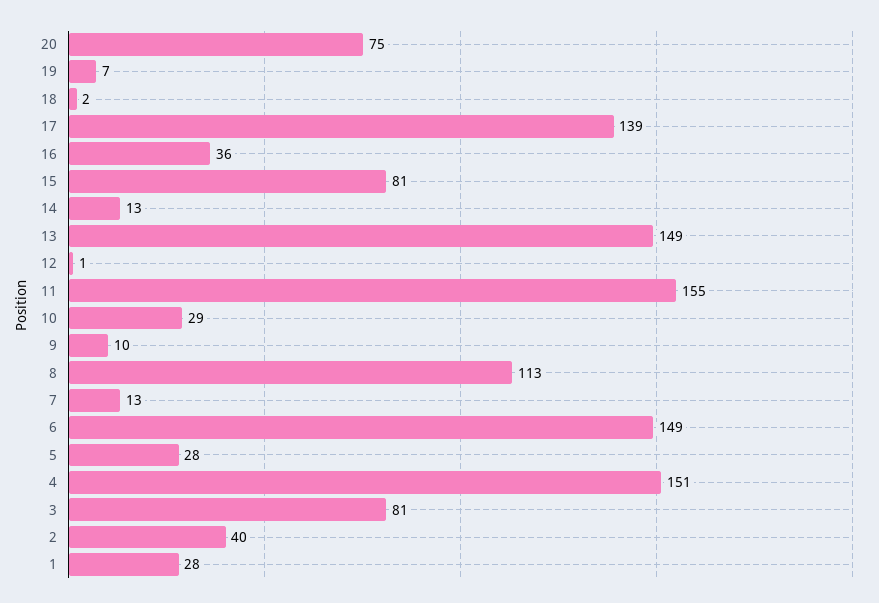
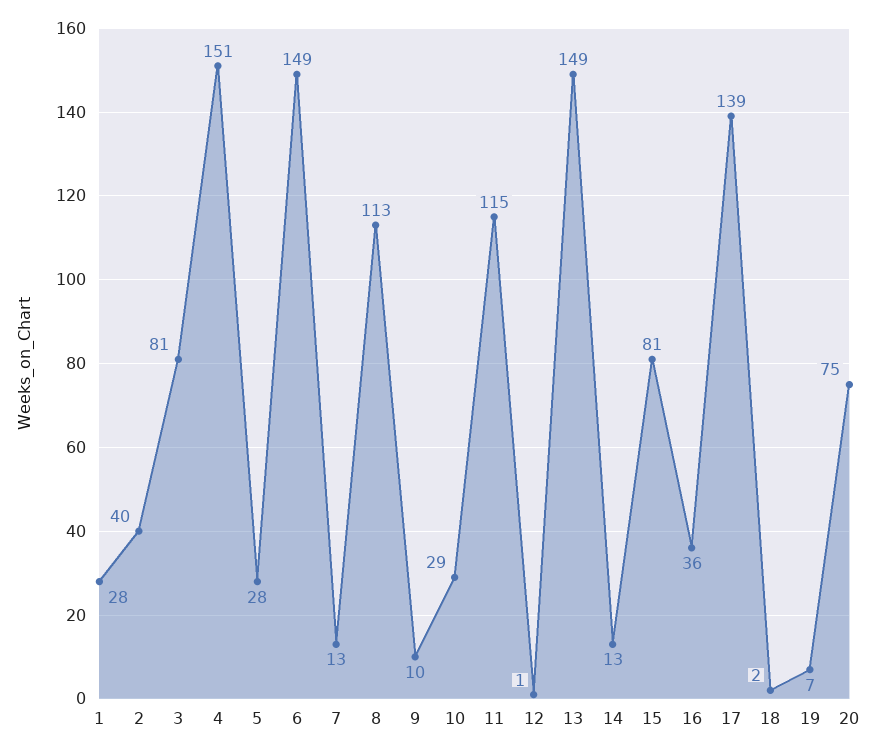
  {
    "20": 75,
    "19": 7,
    "18": 2,
    "17": 139,
    "16": 36,
    "15": 81,
    "14": 13,
    "13": 149,
    "12": 1,
-   "11": 155,
+   "11": 115,
    "10": 29,
    "9": 10,
    "8": 113,
    "7": 13,
    "6": 149,
    "5": 28,
    "4": 151,
    "3": 81,
    "2": 40,
    "1": 28
  }

